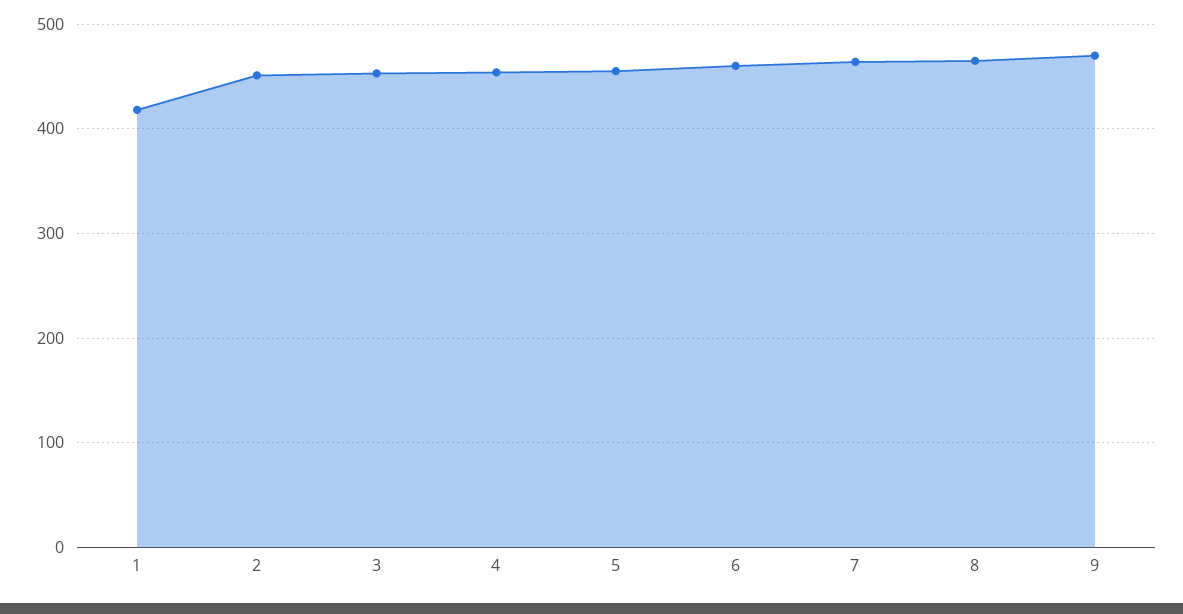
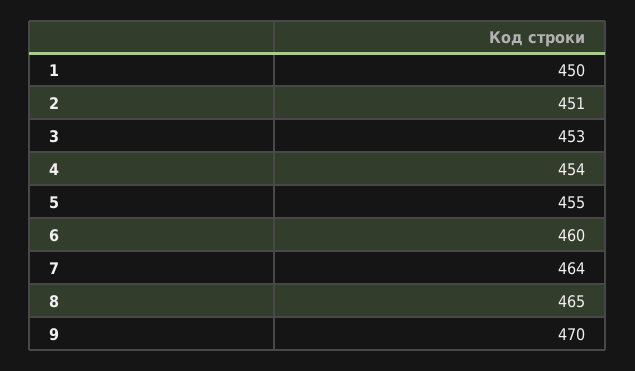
  {
-   "1": 420,
+   "1": 450,
    "2": 451,
    "3": 453,
    "4": 454,
    "5": 455,
    "6": 460,
    "7": 464,
    "8": 465,
    "9": 470
  }

